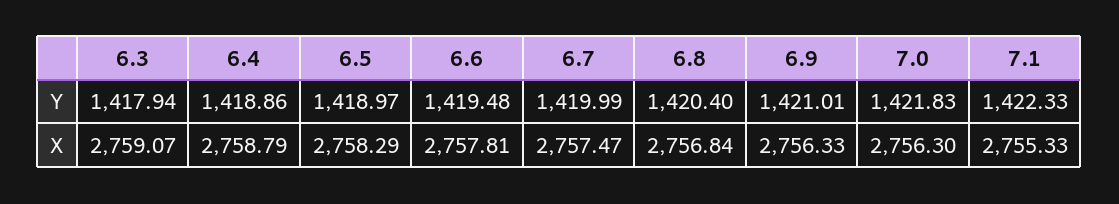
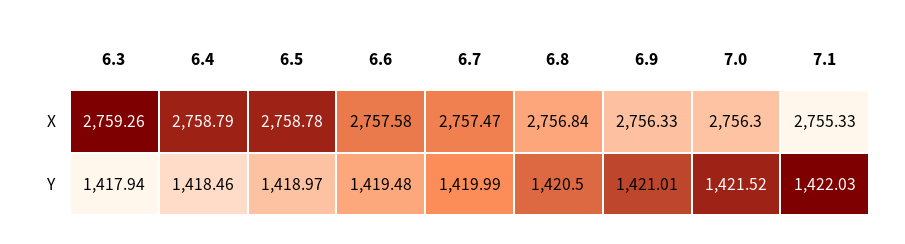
  {
    "6.3": {
      "Y": 1417.94,
-     "X": 2759.07
+     "X": 2759.26
    },
    "6.4": {
-     "Y": 1418.86,
+     "Y": 1418.46,
      "X": 2758.79
    },
    "6.5": {
      "Y": 1418.97,
-     "X": 2758.29
+     "X": 2758.78
    },
    "6.6": {
      "Y": 1419.48,
-     "X": 2757.81
+     "X": 2757.58
    },
    "6.7": {
      "Y": 1419.99,
      "X": 2757.47
    },
    "6.8": {
-     "Y": 1420.4,
+     "Y": 1420.5,
      "X": 2756.84
    },
    "6.9": {
      "Y": 1421.01,
      "X": 2756.33
    },
    "7.0": {
-     "Y": 1421.83,
+     "Y": 1421.52,
      "X": 2756.3
    },
    "7.1": {
-     "Y": 1422.33,
+     "Y": 1422.03,
      "X": 2755.33
    }
  }

